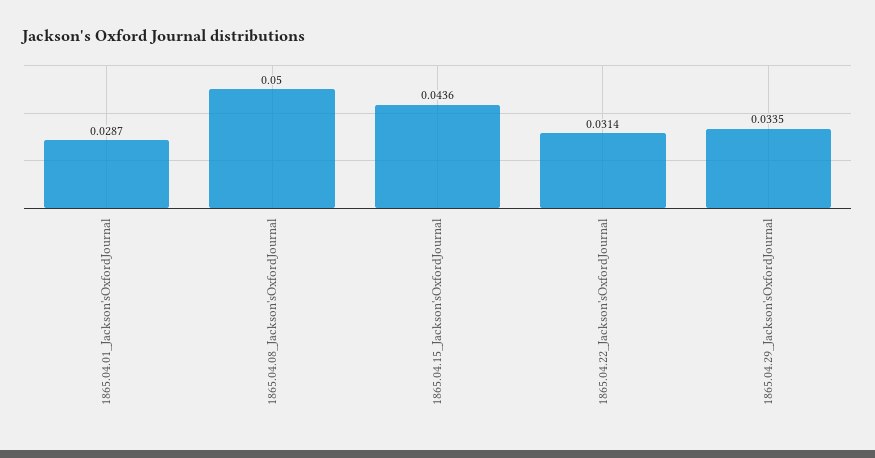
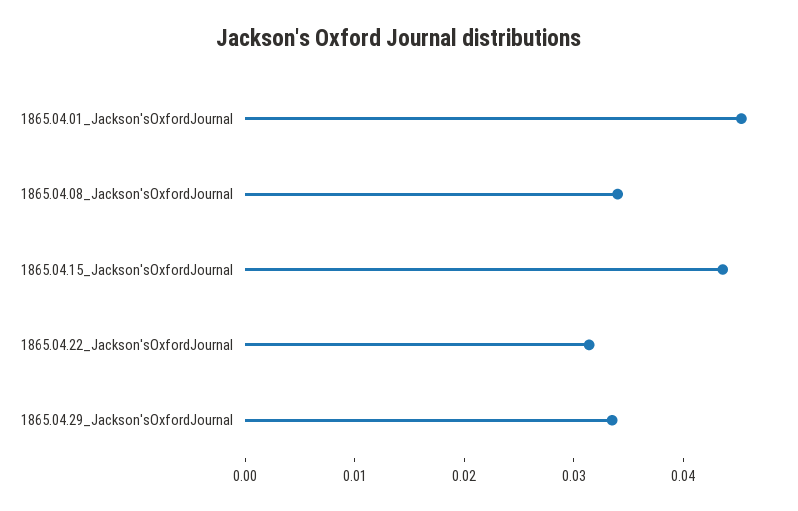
  {
-   "1865.04.01_Jackson'sOxfordJournal": 0.0287,
+   "1865.04.01_Jackson'sOxfordJournal": 0.046,
-   "1865.04.08_Jackson'sOxfordJournal": 0.05,
+   "1865.04.08_Jackson'sOxfordJournal": 0.034,
    "1865.04.15_Jackson'sOxfordJournal": 0.0436,
    "1865.04.22_Jackson'sOxfordJournal": 0.0314,
    "1865.04.29_Jackson'sOxfordJournal": 0.0335
  }

